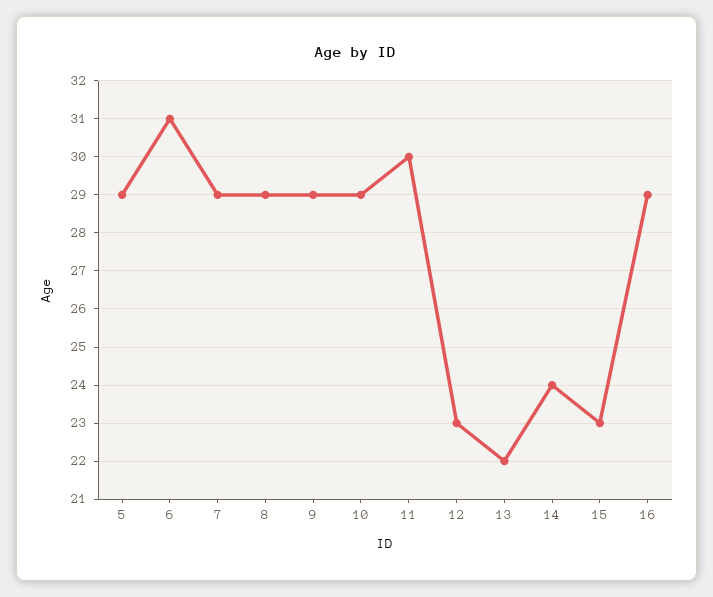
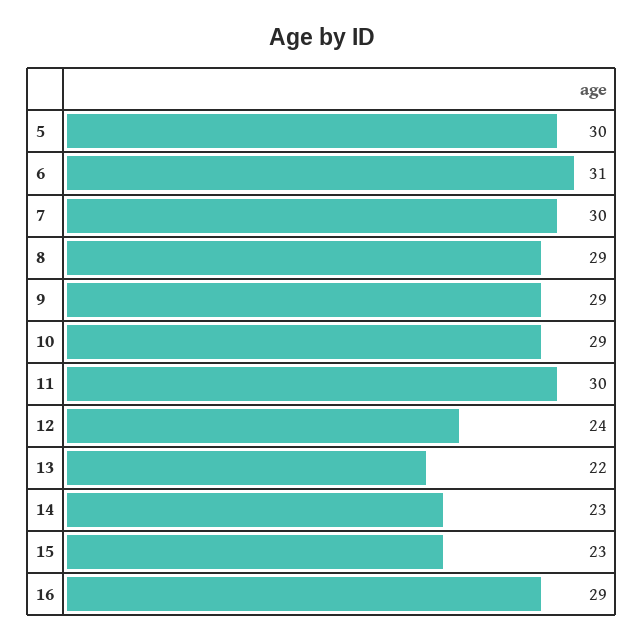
  {
-   "5": 29,
+   "5": 30,
    "6": 31,
-   "7": 29,
+   "7": 30,
    "8": 29,
    "9": 29,
    "10": 29,
    "11": 30,
-   "12": 23,
+   "12": 24,
    "13": 22,
-   "14": 24,
+   "14": 23,
    "15": 23,
    "16": 29
  }

